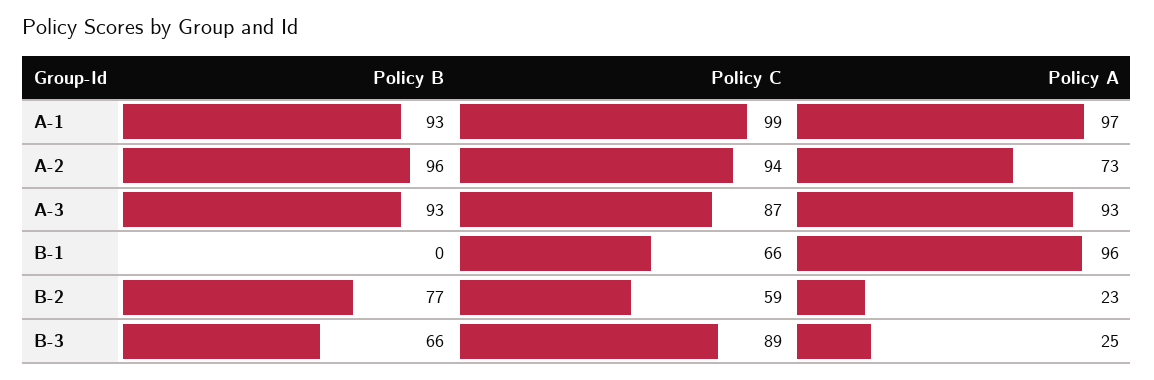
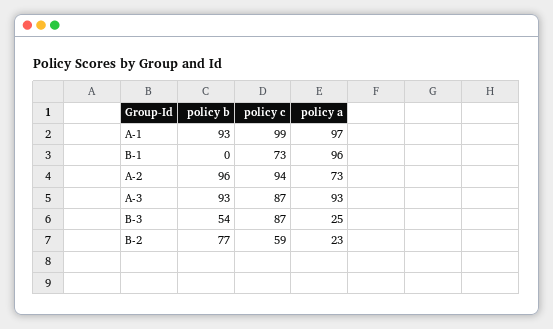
  {
    "Policy B": {
      "A-1": 93,
      "A-2": 96,
      "A-3": 93,
      "B-1": 0,
      "B-2": 77,
-     "B-3": 66
+     "B-3": 54
    },
    "Policy C": {
      "A-1": 99,
      "A-2": 94,
      "A-3": 87,
-     "B-1": 66,
+     "B-1": 73,
      "B-2": 59,
-     "B-3": 89
+     "B-3": 87
    },
    "Policy A": {
      "A-1": 97,
      "A-2": 73,
      "A-3": 93,
      "B-1": 96,
      "B-2": 23,
      "B-3": 25
    }
  }

